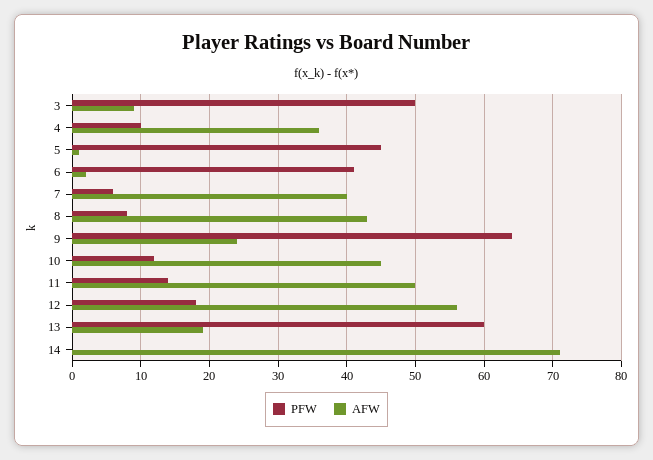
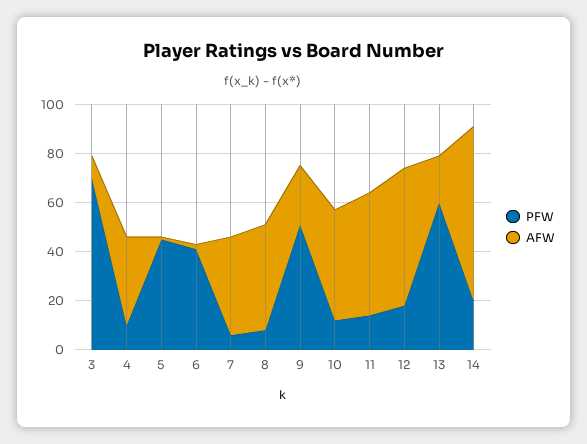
  {
    "PFW": {
-     "3": 50,
+     "3": 70,
      "4": 10,
      "5": 45,
      "6": 41,
      "7": 6,
      "8": 8,
-     "9": 64,
+     "9": 50,
      "10": 12,
      "11": 14,
      "12": 18,
      "13": 60,
-     "14": 0
+     "14": 20
    },
    "AFW": {
      "3": 9,
      "4": 36,
      "5": 1,
      "6": 2,
      "7": 40,
      "8": 43,
      "9": 24,
      "10": 45,
      "11": 50,
      "12": 56,
      "13": 19,
      "14": 71
    }
  }

